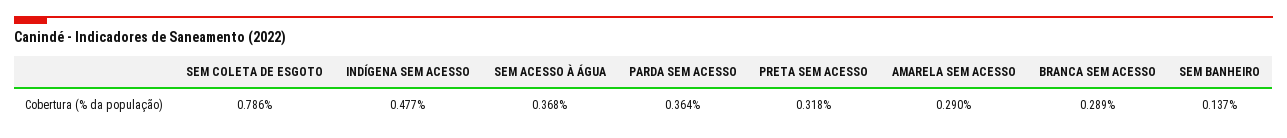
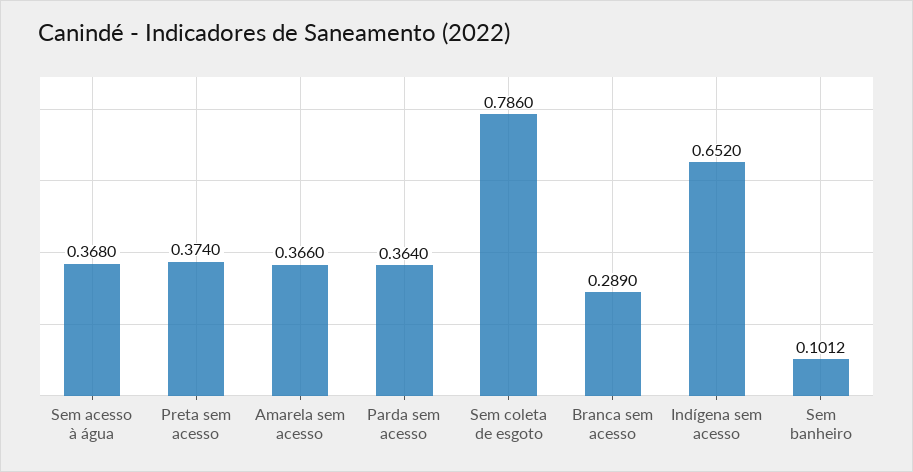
  {
    "SEM COLETA DE ESGOTO": 0.786,
-   "INDÍGENA SEM ACESSO": 0.477,
+   "INDÍGENA SEM ACESSO": 0.652,
    "SEM ACESSO À ÁGUA": 0.368,
    "PARDA SEM ACESSO": 0.364,
-   "PRETA SEM ACESSO": 0.318,
+   "PRETA SEM ACESSO": 0.374,
-   "AMARELA SEM ACESSO": 0.29,
+   "AMARELA SEM ACESSO": 0.366,
    "BRANCA SEM ACESSO": 0.289,
-   "SEM BANHEIRO": 0.137
+   "SEM BANHEIRO": 0.1012
  }

